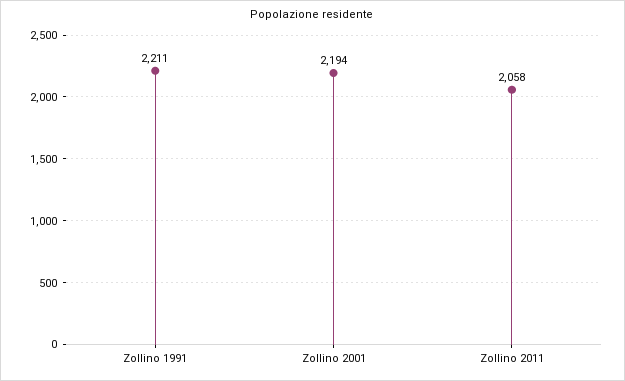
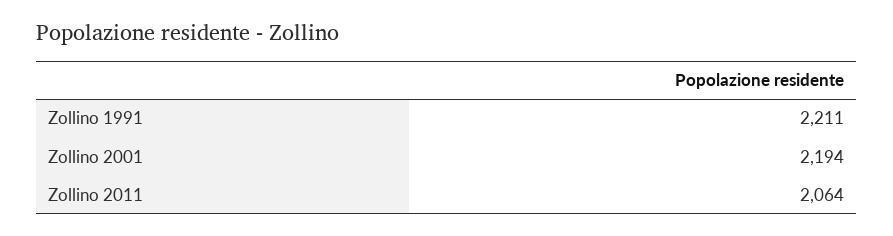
  {
    "Zollino 1991": 2211,
    "Zollino 2001": 2194,
-   "Zollino 2011": 2058
+   "Zollino 2011": 2064
  }

